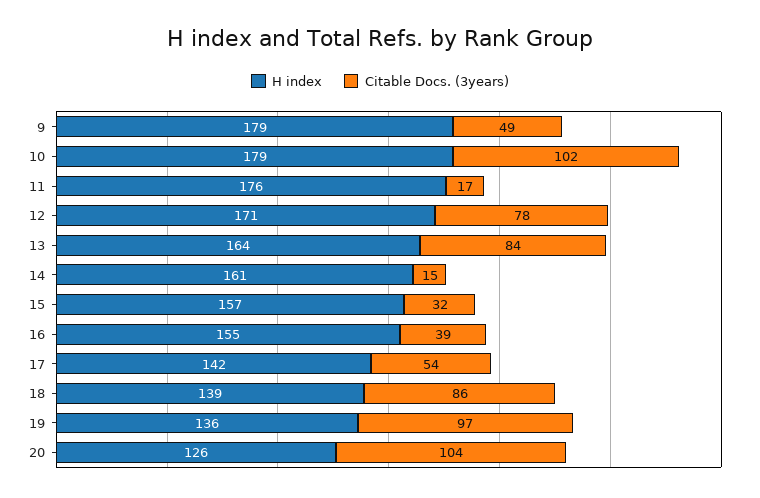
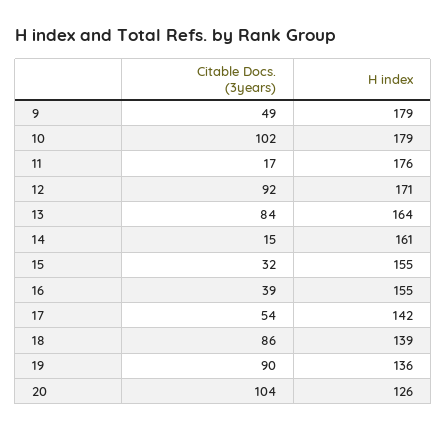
  {
    "H index": {
      "9": 179,
      "10": 179,
      "11": 176,
      "12": 171,
      "13": 164,
      "14": 161,
-     "15": 157,
+     "15": 155,
      "16": 155,
      "17": 142,
      "18": 139,
      "19": 136,
      "20": 126
    },
    "Citable Docs. (3years)": {
      "9": 49,
      "10": 102,
      "11": 17,
-     "12": 78,
+     "12": 92,
      "13": 84,
      "14": 15,
      "15": 32,
      "16": 39,
      "17": 54,
      "18": 86,
-     "19": 97,
+     "19": 90,
      "20": 104
    }
  }

